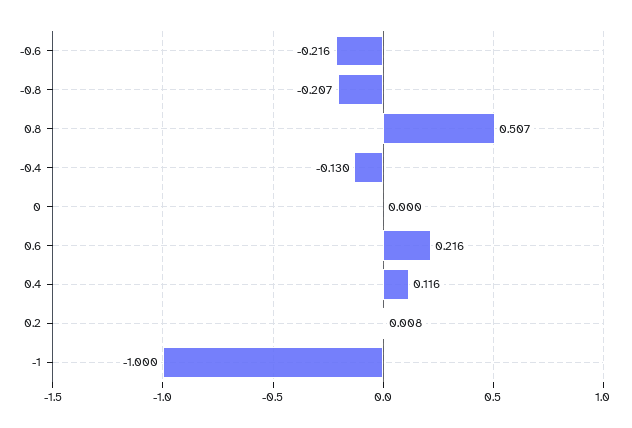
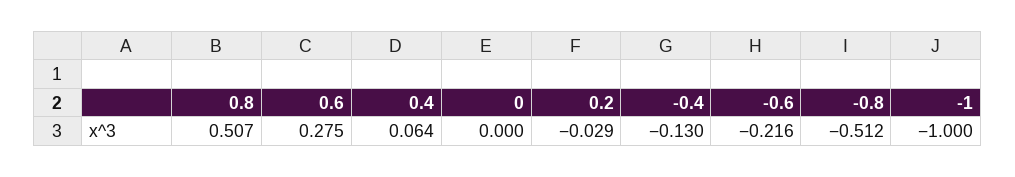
  {
    "-0.6": -0.216,
-   "-0.8": -0.207,
+   "-0.8": -0.512,
    "0.8": 0.507,
    "-0.4": -0.13,
    "0": 0,
-   "0.6": 0.216,
+   "0.6": 0.275,
-   "0.4": 0.116,
+   "0.4": 0.064,
-   "0.2": 0.008,
+   "0.2": -0.029,
    "-1": -1
  }

